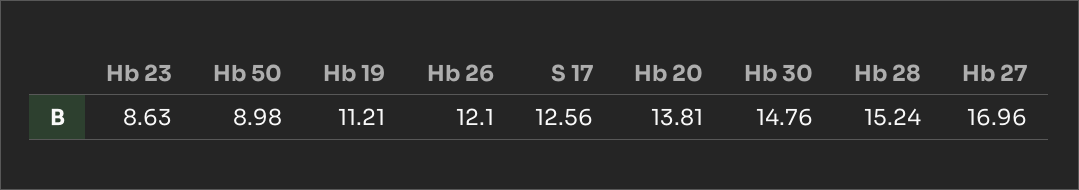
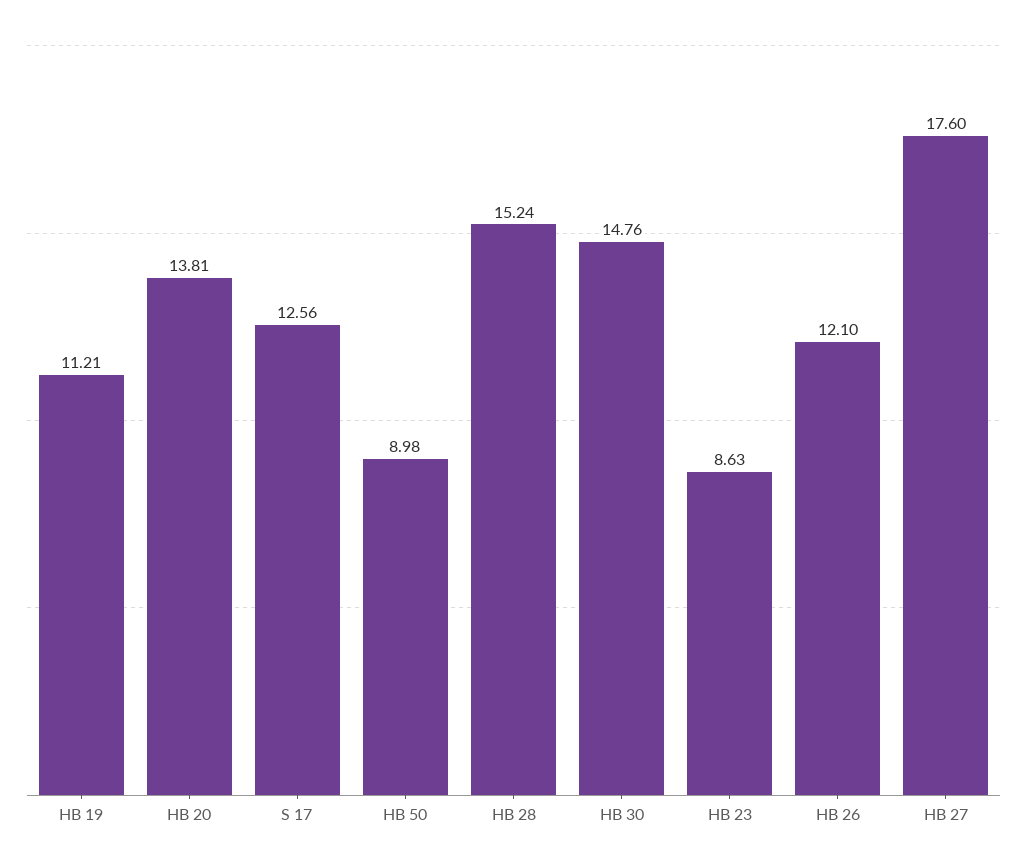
  {
    "Hb 23": 8.63,
    "Hb 50": 8.98,
    "Hb 19": 11.21,
    "Hb 26": 12.1,
    "S 17": 12.56,
    "Hb 20": 13.81,
    "Hb 30": 14.76,
    "Hb 28": 15.24,
-   "Hb 27": 16.96
+   "Hb 27": 17.6
  }

